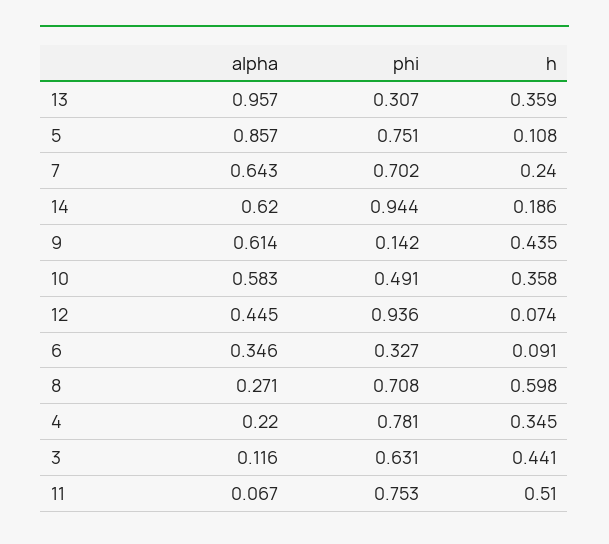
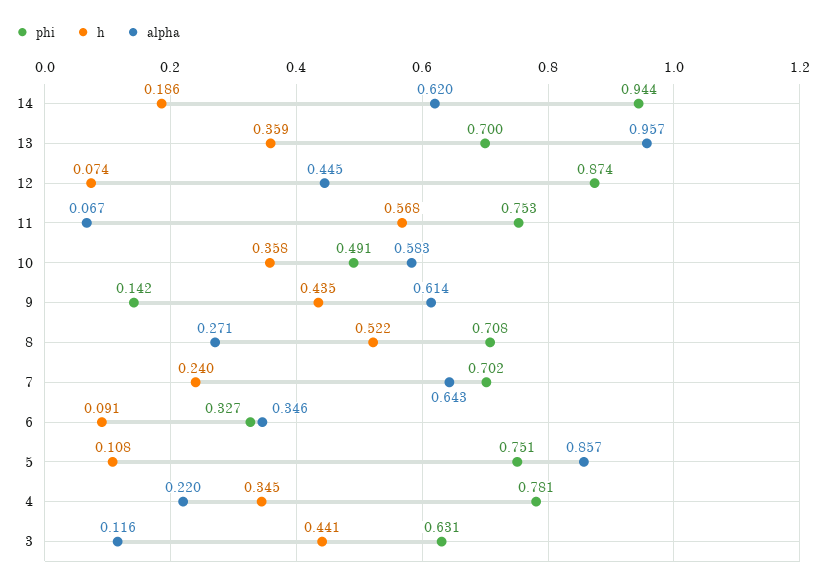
  {
    "alpha": {
      "13": 0.957,
      "5": 0.857,
      "7": 0.643,
      "14": 0.62,
      "9": 0.614,
      "10": 0.583,
      "12": 0.445,
      "6": 0.346,
      "8": 0.271,
      "4": 0.22,
      "3": 0.116,
      "11": 0.067
    },
    "phi": {
-     "13": 0.307,
+     "13": 0.7,
      "5": 0.751,
      "7": 0.702,
      "14": 0.944,
      "9": 0.142,
      "10": 0.491,
-     "12": 0.936,
+     "12": 0.874,
      "6": 0.327,
      "8": 0.708,
      "4": 0.781,
      "3": 0.631,
      "11": 0.753
    },
    "h": {
      "13": 0.359,
      "5": 0.108,
      "7": 0.24,
      "14": 0.186,
      "9": 0.435,
      "10": 0.358,
      "12": 0.074,
      "6": 0.091,
-     "8": 0.598,
+     "8": 0.522,
      "4": 0.345,
      "3": 0.441,
-     "11": 0.51
+     "11": 0.568
    }
  }

